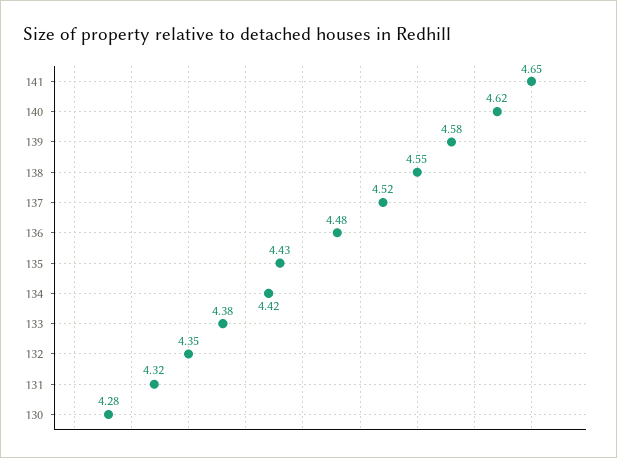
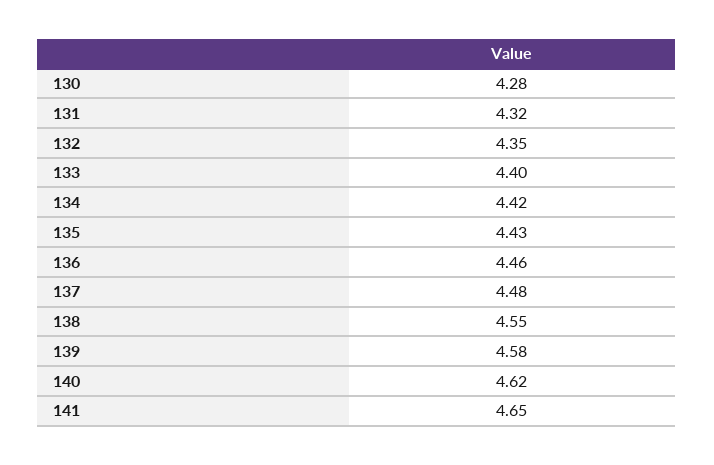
  {
    "141": 4.65,
    "140": 4.62,
    "139": 4.58,
    "138": 4.55,
-   "137": 4.52,
+   "137": 4.48,
-   "136": 4.48,
+   "136": 4.46,
    "135": 4.43,
    "134": 4.42,
-   "133": 4.38,
+   "133": 4.4,
    "132": 4.35,
    "131": 4.32,
    "130": 4.28
  }

